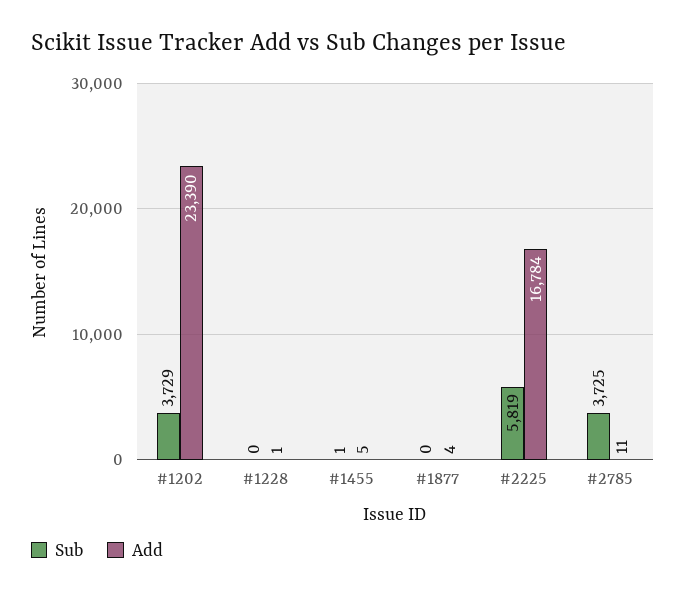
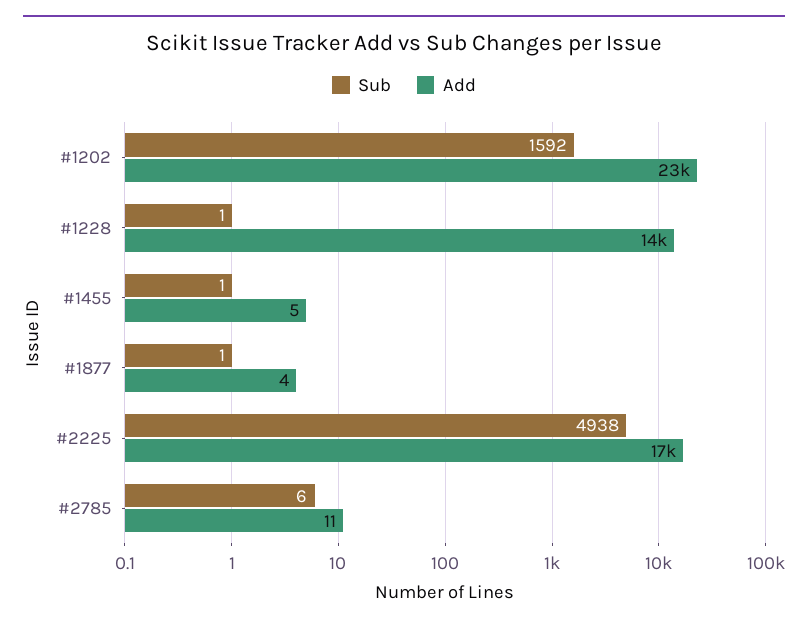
  {
    "Sub": {
-     "#1202": 3729,
+     "#1202": 1592,
-     "#1228": 0,
+     "#1228": 1,
      "#1455": 1,
-     "#1877": 0,
+     "#1877": 1,
-     "#2225": 5819,
+     "#2225": 4938,
-     "#2785": 3725
+     "#2785": 6
    },
    "Add": {
      "#1202": 23390,
-     "#1228": 1,
+     "#1228": 14000,
      "#1455": 5,
      "#1877": 4,
      "#2225": 16784,
      "#2785": 11
    }
  }

